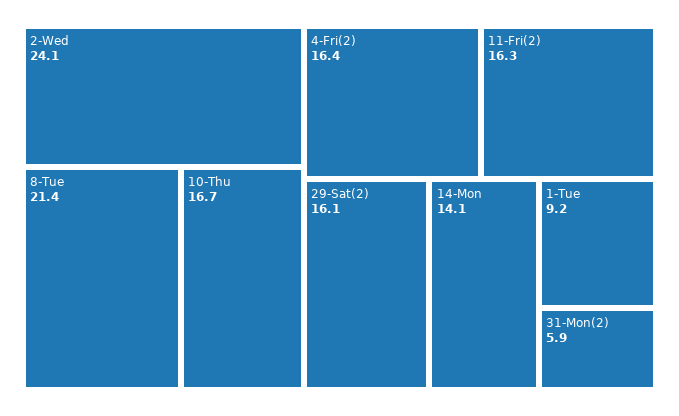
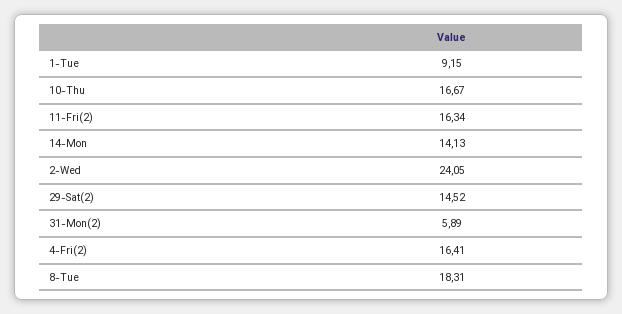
  {
    "2-Wed": 24.05,
-   "8-Tue": 21.4,
+   "8-Tue": 18.31,
    "10-Thu": 16.67,
    "4-Fri(2)": 16.41,
    "11-Fri(2)": 16.34,
-   "29-Sat(2)": 16.1,
+   "29-Sat(2)": 14.52,
    "14-Mon": 14.13,
    "1-Tue": 9.15,
    "31-Mon(2)": 5.89
  }

